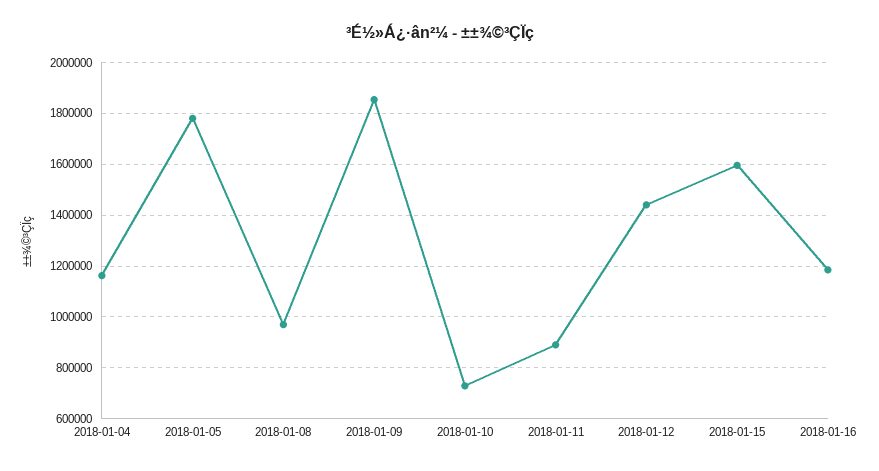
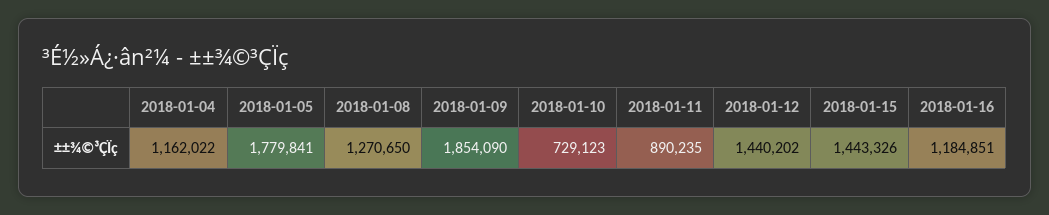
  {
    "2018-01-04": 1162022,
    "2018-01-05": 1779841,
-   "2018-01-08": 975000,
+   "2018-01-08": 1270650,
    "2018-01-09": 1854090,
    "2018-01-10": 729123,
    "2018-01-11": 890235,
    "2018-01-12": 1440202,
-   "2018-01-15": 1600000,
+   "2018-01-15": 1443326,
    "2018-01-16": 1184851
  }

